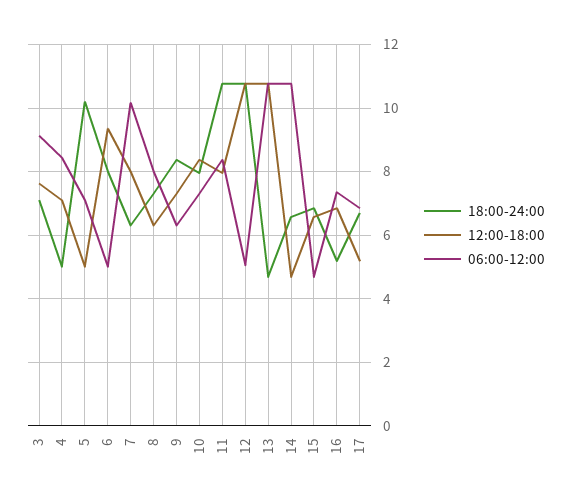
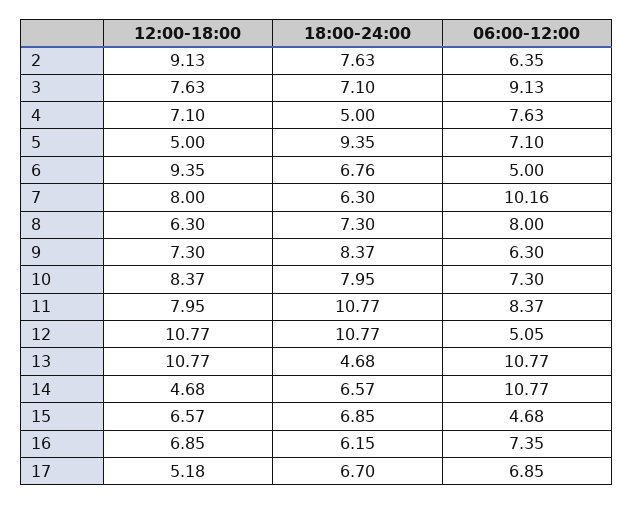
  {
    "18:00-24:00": {
      "3": 7.1,
      "4": 5,
-     "5": 10.2,
+     "5": 9.35,
-     "6": 8,
+     "6": 6.76,
      "7": 6.3,
      "8": 7.3,
      "9": 8.37,
      "10": 7.95,
      "11": 10.77,
      "12": 10.77,
      "13": 4.68,
      "14": 6.57,
      "15": 6.85,
-     "16": 5.2,
+     "16": 6.15,
-     "17": 6.7
+     "17": 6.7,
+     "2": 7.63
    },
    "12:00-18:00": {
      "3": 7.63,
      "4": 7.1,
      "5": 5,
      "6": 9.35,
      "7": 8,
      "8": 6.3,
      "9": 7.3,
      "10": 8.37,
      "11": 7.95,
      "12": 10.77,
      "13": 10.77,
      "14": 4.68,
      "15": 6.57,
      "16": 6.85,
-     "17": 5.18
+     "17": 5.18,
+     "2": 9.13
    },
    "06:00-12:00": {
      "3": 9.13,
-     "4": 8.4,
+     "4": 7.63,
      "5": 7.1,
      "6": 5,
      "7": 10.16,
      "8": 8,
      "9": 6.3,
      "10": 7.3,
      "11": 8.37,
      "12": 5.05,
      "13": 10.77,
      "14": 10.77,
      "15": 4.68,
      "16": 7.35,
-     "17": 6.85
+     "17": 6.85,
+     "2": 6.35
    }
  }

